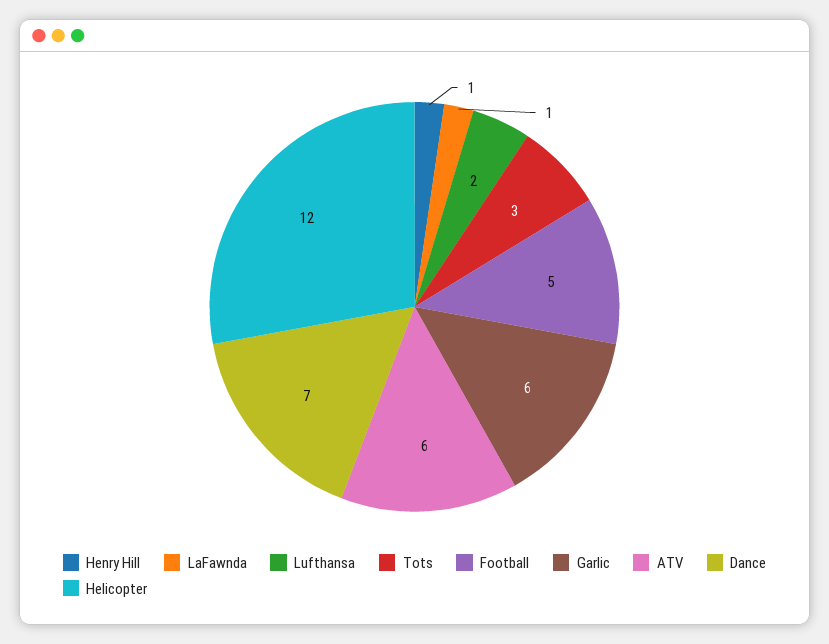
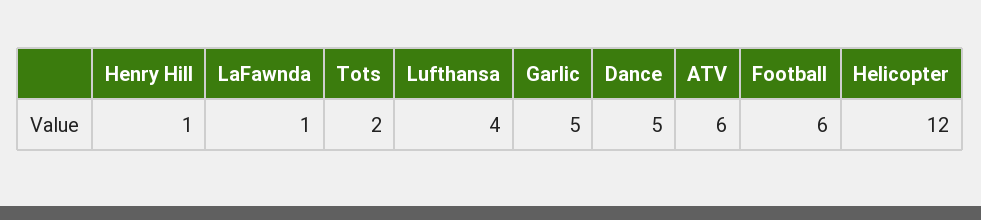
  {
    "Henry Hill": 1,
    "LaFawnda": 1,
-   "Lufthansa": 2,
+   "Lufthansa": 4,
-   "Tots": 3,
+   "Tots": 2,
-   "Football": 5,
+   "Football": 6,
-   "Garlic": 6,
+   "Garlic": 5,
    "ATV": 6,
-   "Dance": 7,
+   "Dance": 5,
    "Helicopter": 12
  }

